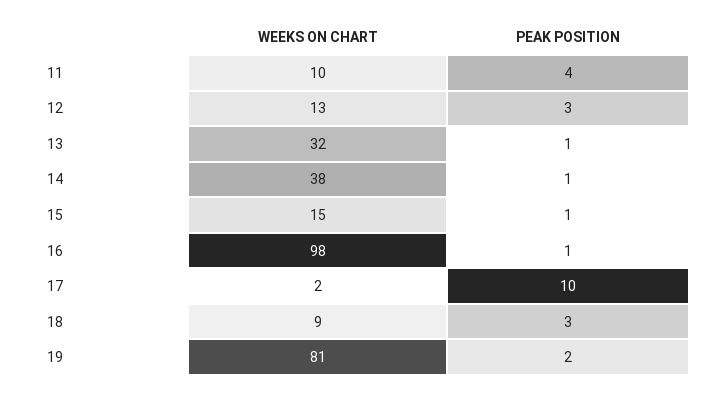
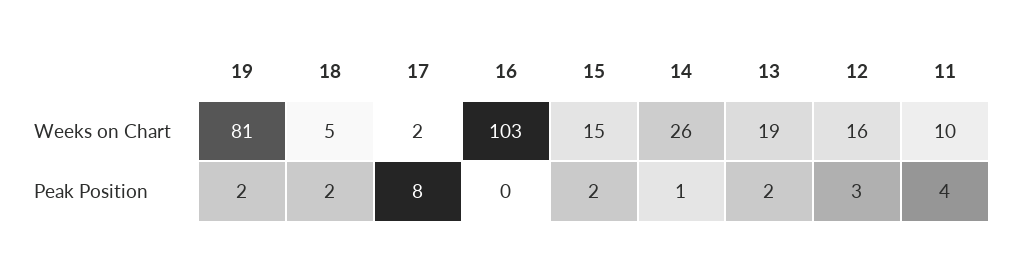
  {
    "WEEKS ON CHART": {
      "11": 10,
-     "12": 13,
+     "12": 16,
-     "13": 32,
+     "13": 19,
-     "14": 38,
+     "14": 26,
      "15": 15,
-     "16": 98,
+     "16": 103,
      "17": 2,
-     "18": 9,
+     "18": 5,
      "19": 81
    },
    "PEAK POSITION": {
      "11": 4,
      "12": 3,
-     "13": 1,
+     "13": 2,
      "14": 1,
-     "15": 1,
+     "15": 2,
-     "16": 1,
+     "16": 0,
-     "17": 10,
+     "17": 8,
-     "18": 3,
+     "18": 2,
      "19": 2
    }
  }

